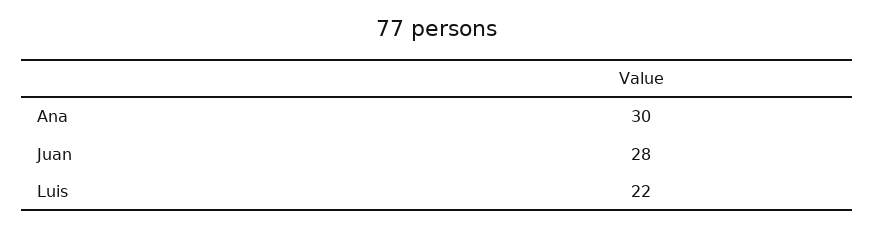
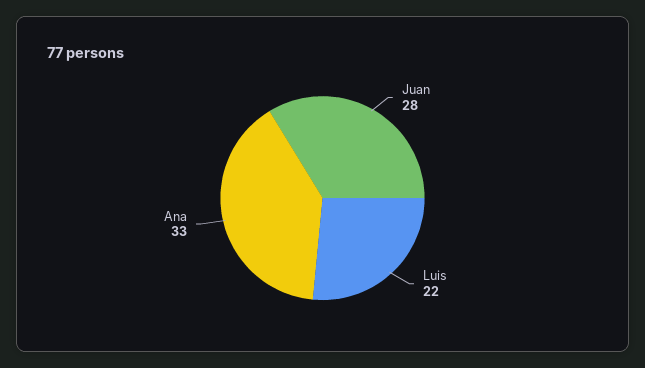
  {
-   "Ana": 30,
+   "Ana": 33,
    "Juan": 28,
    "Luis": 22
  }

